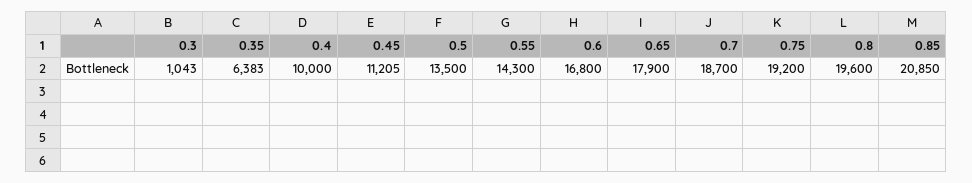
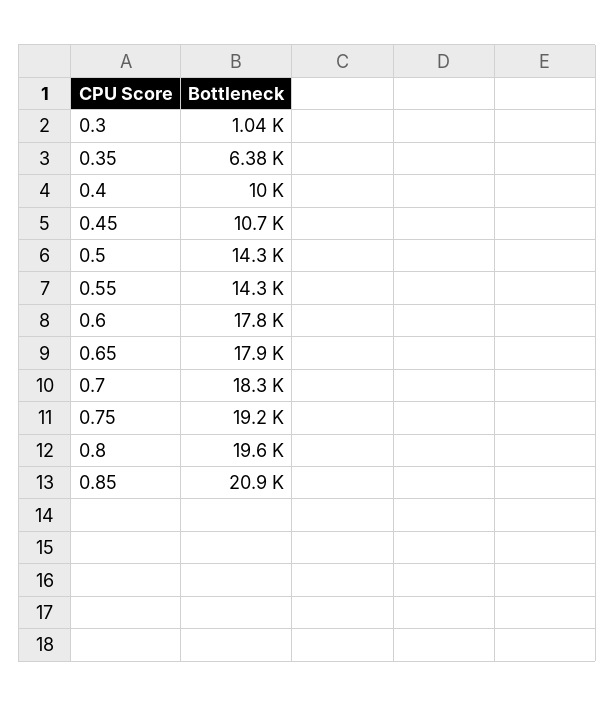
  {
    "0.3": 1043,
    "0.35": 6383,
    "0.4": 10000,
-   "0.45": 11205,
+   "0.45": 10700,
-   "0.5": 13500,
+   "0.5": 14300,
    "0.55": 14300,
-   "0.6": 16800,
+   "0.6": 17800,
    "0.65": 17900,
-   "0.7": 18700,
+   "0.7": 18300,
    "0.75": 19200,
    "0.8": 19600,
    "0.85": 20850
  }

